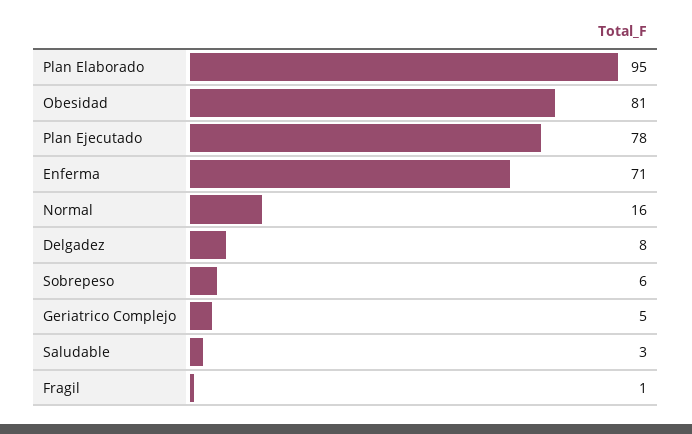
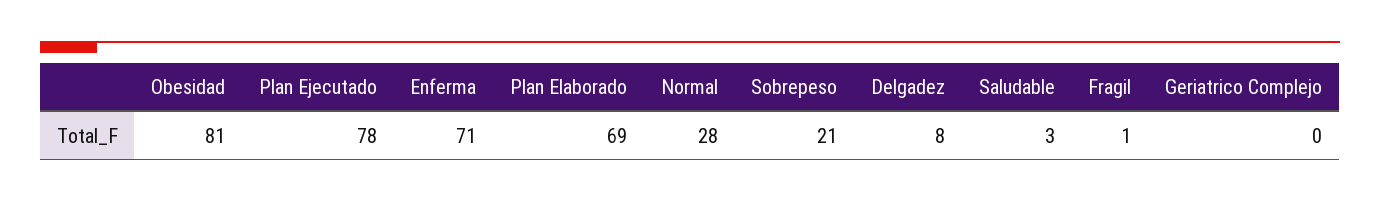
  {
-   "Plan Elaborado": 95,
+   "Plan Elaborado": 69,
    "Obesidad": 81,
    "Plan Ejecutado": 78,
    "Enferma": 71,
-   "Normal": 16,
+   "Normal": 28,
    "Delgadez": 8,
-   "Sobrepeso": 6,
+   "Sobrepeso": 21,
-   "Geriatrico Complejo": 5,
+   "Geriatrico Complejo": 0,
    "Saludable": 3,
    "Fragil": 1
  }

